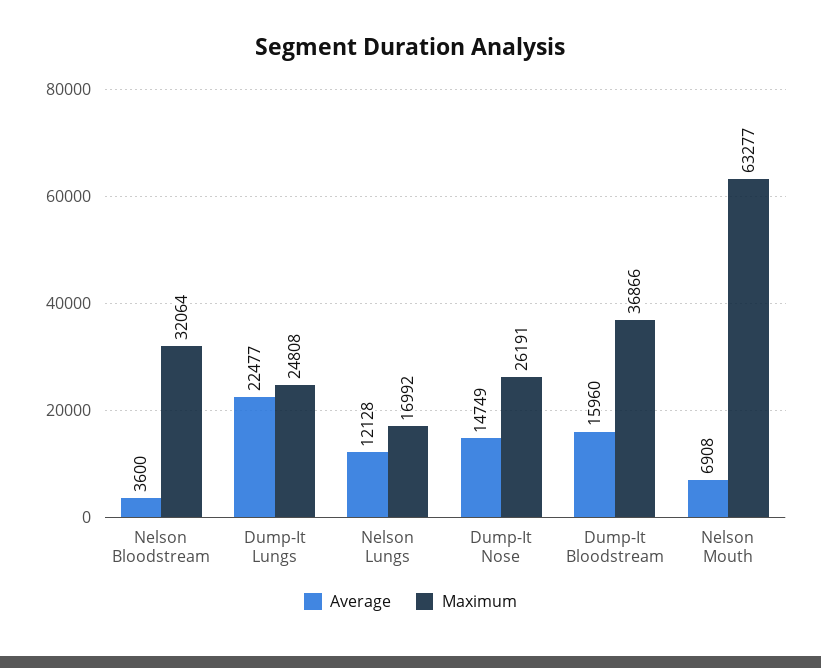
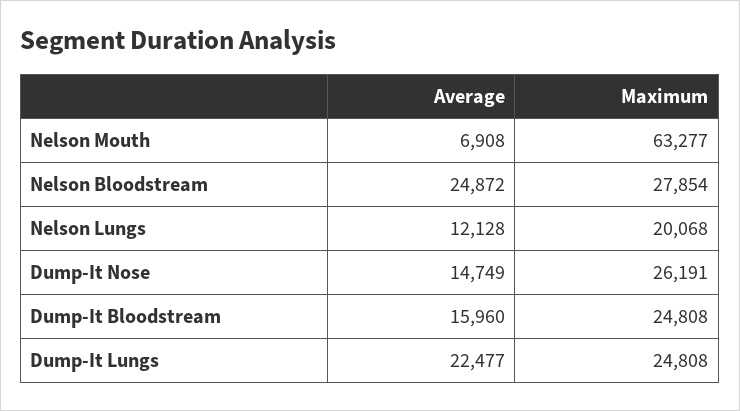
  {
    "Average": {
-     "Nelson Bloodstream": 3600,
+     "Nelson Bloodstream": 24872,
      "Dump-It Lungs": 22477,
      "Nelson Lungs": 12128,
      "Dump-It Nose": 14749,
      "Dump-It Bloodstream": 15960,
      "Nelson Mouth": 6908
    },
    "Maximum": {
-     "Nelson Bloodstream": 32064,
+     "Nelson Bloodstream": 27854,
      "Dump-It Lungs": 24808,
-     "Nelson Lungs": 16992,
+     "Nelson Lungs": 20068,
      "Dump-It Nose": 26191,
-     "Dump-It Bloodstream": 36866,
+     "Dump-It Bloodstream": 24808,
      "Nelson Mouth": 63277
    }
  }

